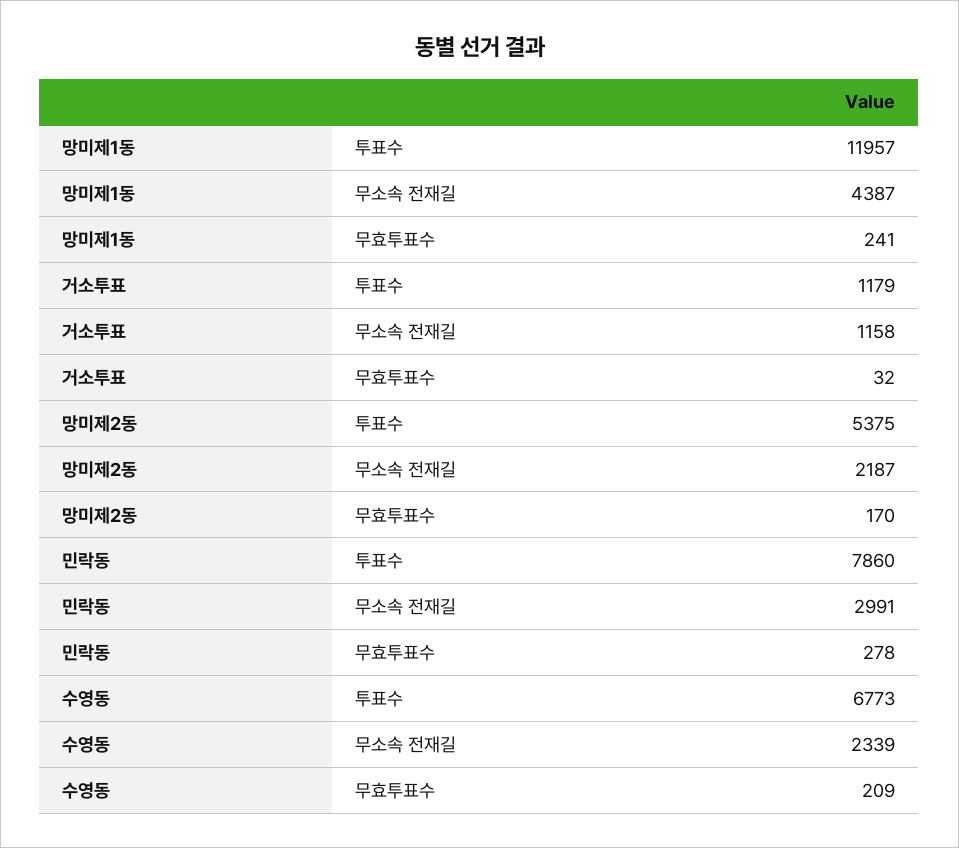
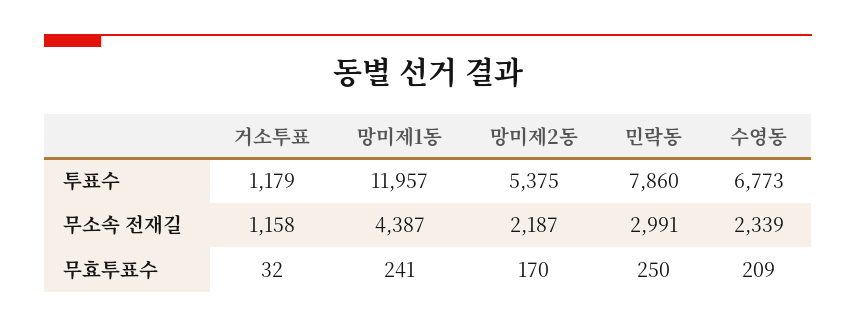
  {
    "망미제1동": {
      "투표수": 11957,
      "무소속 전재길": 4387,
      "무효투표수": 241
    },
    "거소투표": {
      "투표수": 1179,
      "무소속 전재길": 1158,
      "무효투표수": 32
    },
    "망미제2동": {
      "투표수": 5375,
      "무소속 전재길": 2187,
      "무효투표수": 170
    },
    "민락동": {
      "투표수": 7860,
      "무소속 전재길": 2991,
-     "무효투표수": 278
+     "무효투표수": 250
    },
    "수영동": {
      "투표수": 6773,
      "무소속 전재길": 2339,
      "무효투표수": 209
    }
  }

